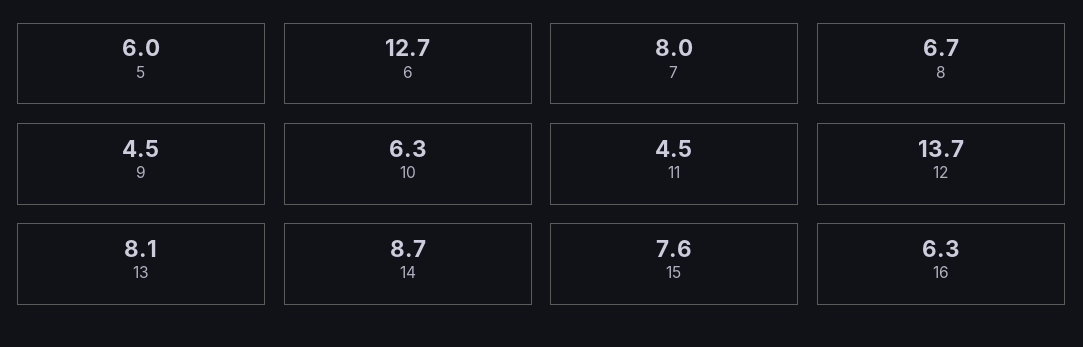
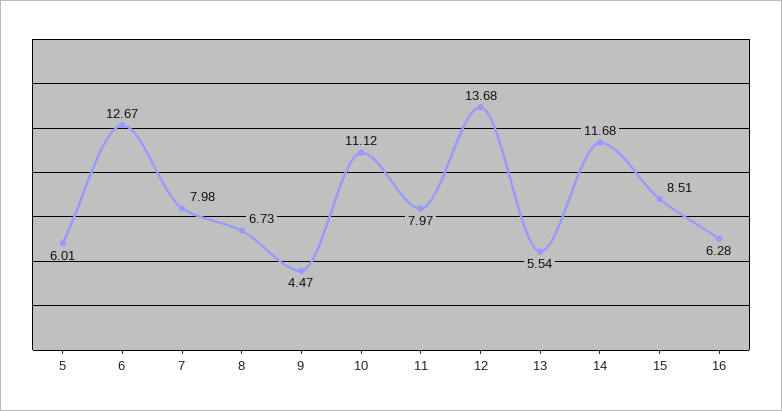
  {
    "5": 6.01,
    "6": 12.67,
    "7": 7.98,
    "8": 6.73,
    "9": 4.47,
-   "10": 6.3,
+   "10": 11.12,
-   "11": 4.5,
+   "11": 7.97,
    "12": 13.68,
-   "13": 8.1,
+   "13": 5.54,
-   "14": 8.7,
+   "14": 11.68,
-   "15": 7.6,
+   "15": 8.51,
    "16": 6.28
  }

